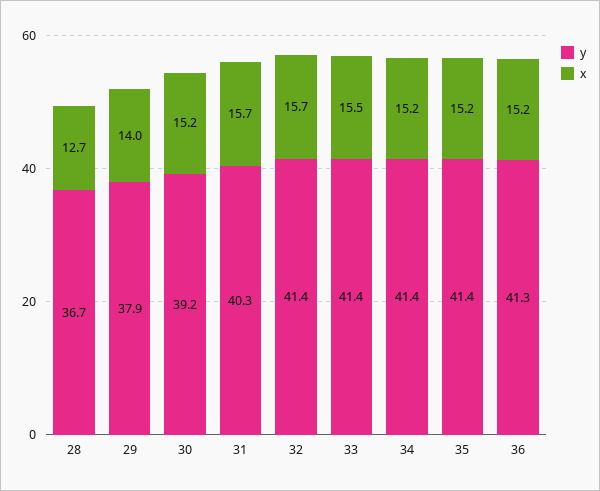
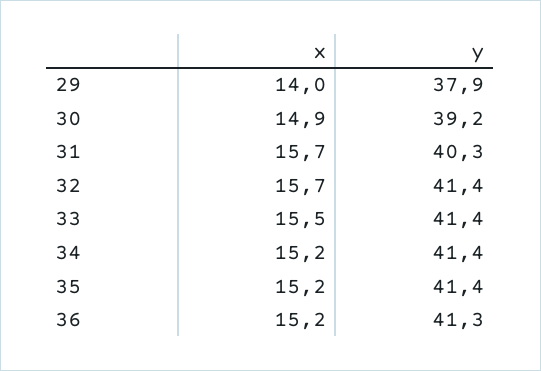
  {
    "y": {
-     "28": 36.7,
      "29": 37.9,
      "30": 39.2,
      "31": 40.3,
      "32": 41.4,
      "33": 41.4,
      "34": 41.4,
      "35": 41.4,
      "36": 41.3
    },
    "x": {
-     "28": 12.7,
      "29": 14,
-     "30": 15.2,
+     "30": 14.9,
      "31": 15.7,
      "32": 15.7,
      "33": 15.5,
      "34": 15.2,
      "35": 15.2,
      "36": 15.2
    }
  }

